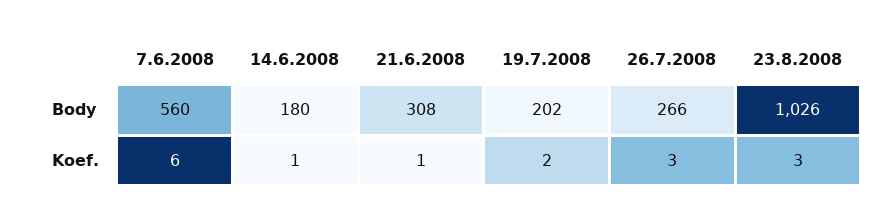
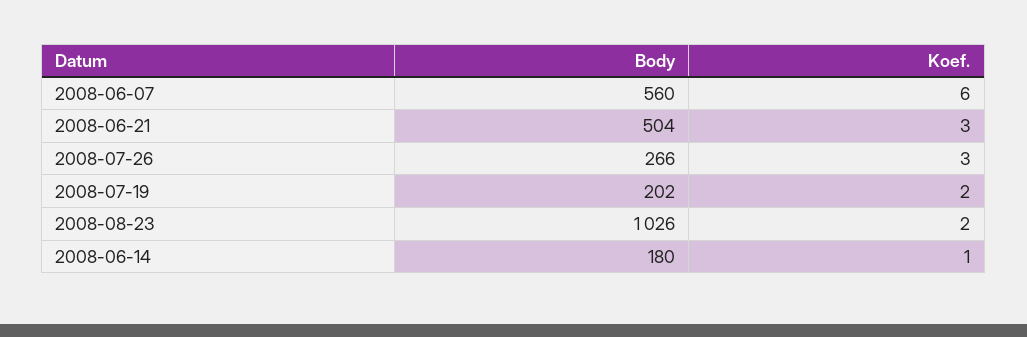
  {
    "7.6.2008": {
      "Body": 560,
      "Koef.": 6
    },
    "14.6.2008": {
      "Body": 180,
      "Koef.": 1
    },
    "21.6.2008": {
-     "Body": 308,
+     "Body": 504,
-     "Koef.": 1
+     "Koef.": 3
    },
    "19.7.2008": {
      "Body": 202,
      "Koef.": 2
    },
    "26.7.2008": {
      "Body": 266,
      "Koef.": 3
    },
    "23.8.2008": {
      "Body": 1026,
-     "Koef.": 3
+     "Koef.": 2
    }
  }

